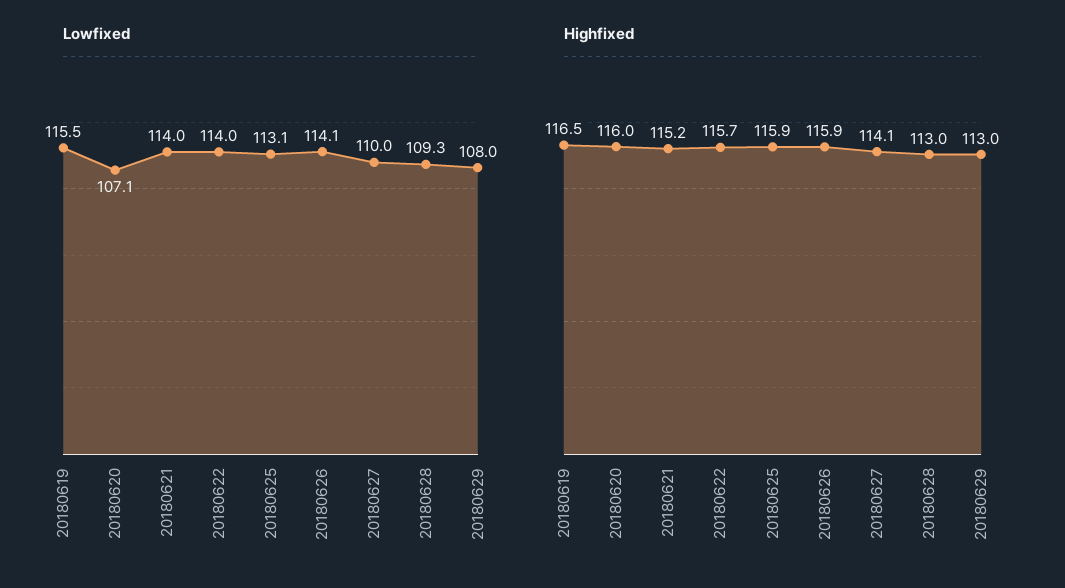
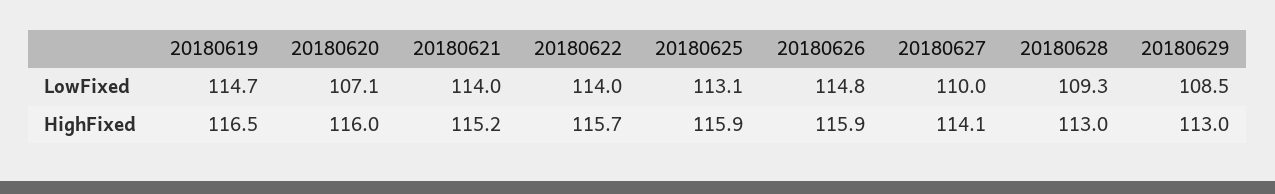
  {
    "Lowfixed": {
-     "20180619": 115.5,
+     "20180619": 114.7,
      "20180620": 107.1,
      "20180621": 114,
      "20180622": 114,
      "20180625": 113.1,
-     "20180626": 114.1,
+     "20180626": 114.8,
      "20180627": 110,
      "20180628": 109.3,
-     "20180629": 108
+     "20180629": 108.5
    },
    "Highfixed": {
      "20180619": 116.5,
      "20180620": 116,
      "20180621": 115.2,
      "20180622": 115.7,
      "20180625": 115.9,
      "20180626": 115.9,
      "20180627": 114.1,
      "20180628": 113,
      "20180629": 113
    }
  }

